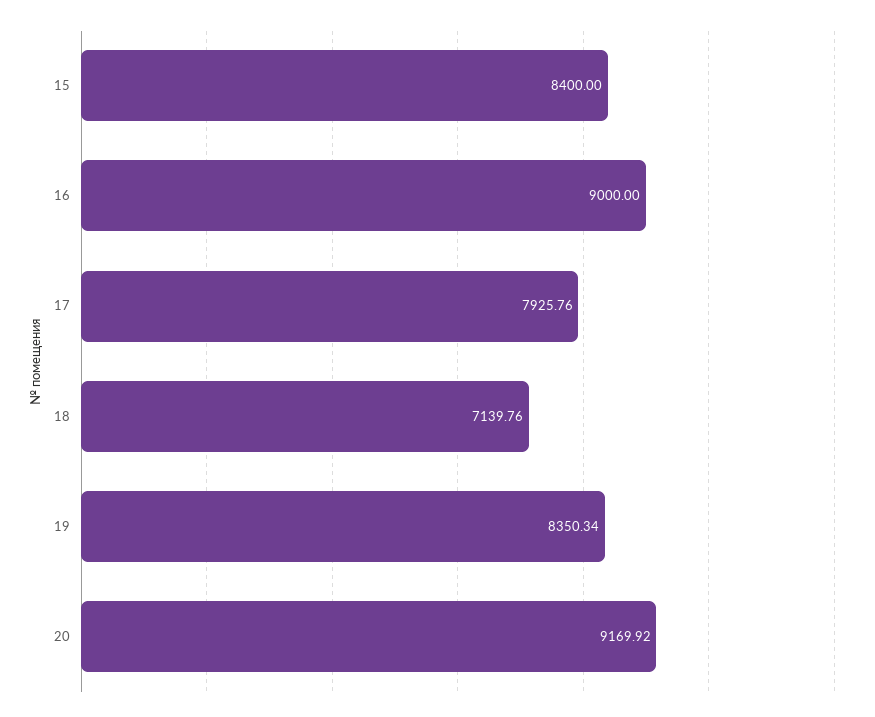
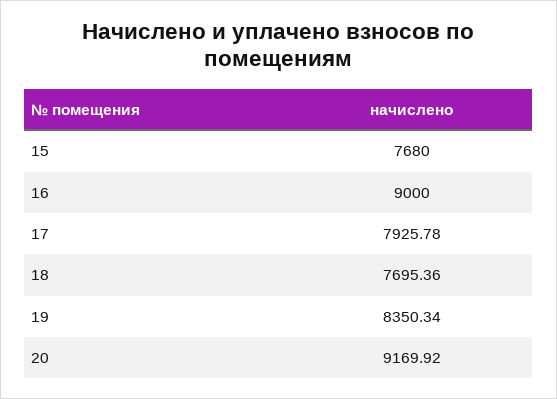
  {
-   "15": 8400,
+   "15": 7680,
    "16": 9000,
-   "17": 7925.76,
+   "17": 7925.78,
-   "18": 7139.76,
+   "18": 7695.36,
    "19": 8350.34,
    "20": 9169.92
  }

